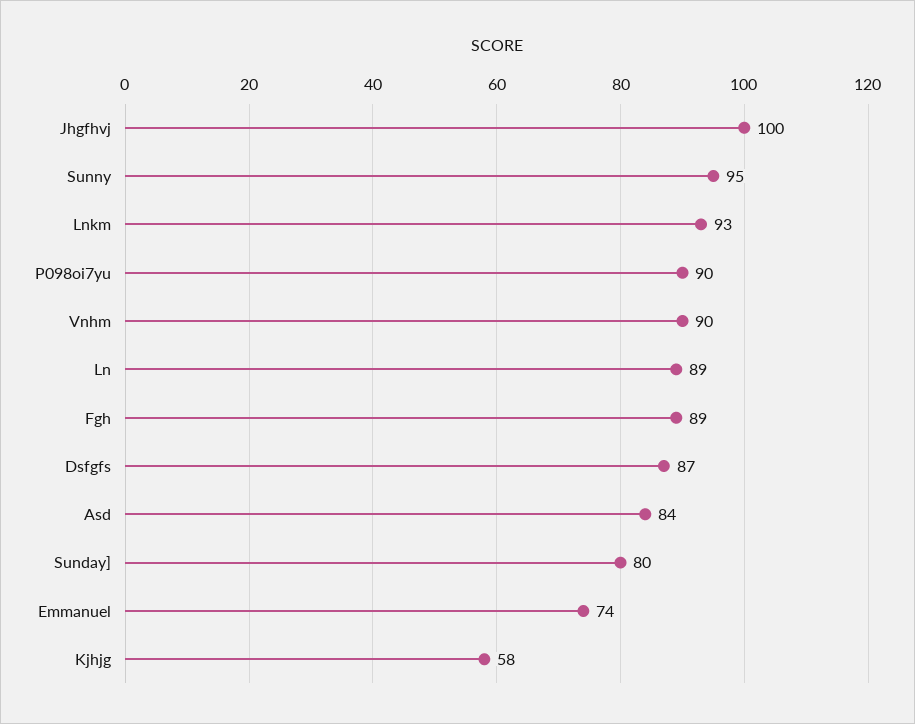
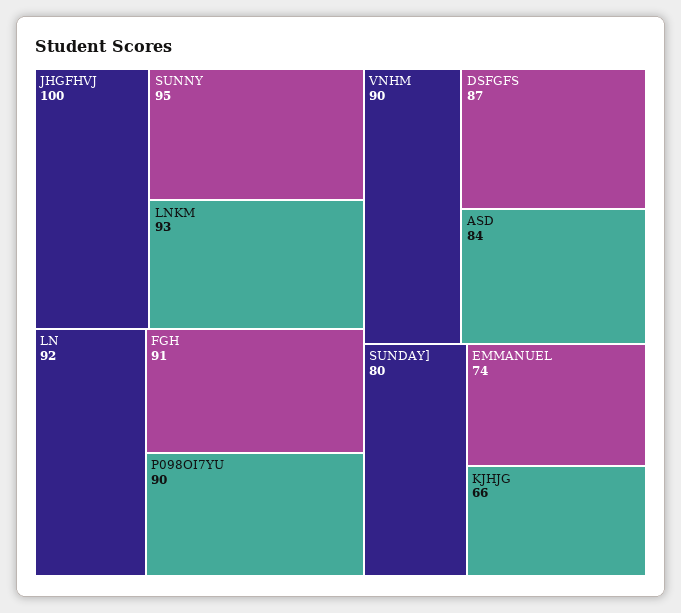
  {
    "Jhgfhvj": 100,
    "Sunny": 95,
    "Lnkm": 93,
    "P098oi7yu": 90,
    "Vnhm": 90,
-   "Ln": 89,
+   "Ln": 92,
-   "Fgh": 89,
+   "Fgh": 91,
    "Dsfgfs": 87,
    "Asd": 84,
    "Sunday]": 80,
    "Emmanuel": 74,
-   "Kjhjg": 58
+   "Kjhjg": 66
  }

